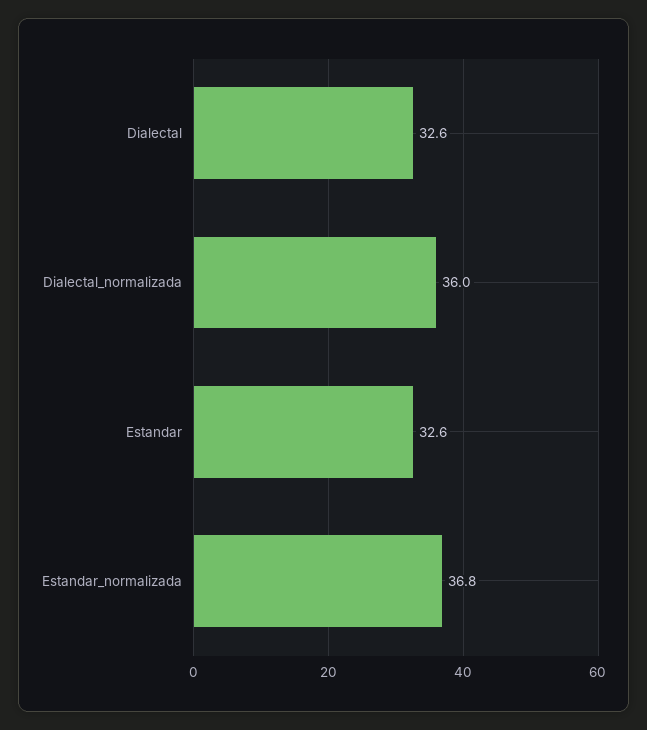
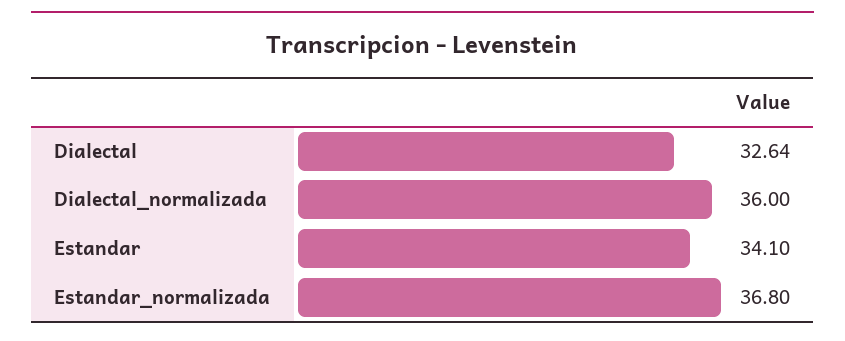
  {
    "Dialectal": 32.64,
    "Dialectal_normalizada": 36,
-   "Estandar": 32.6,
+   "Estandar": 34.1,
    "Estandar_normalizada": 36.8
  }

